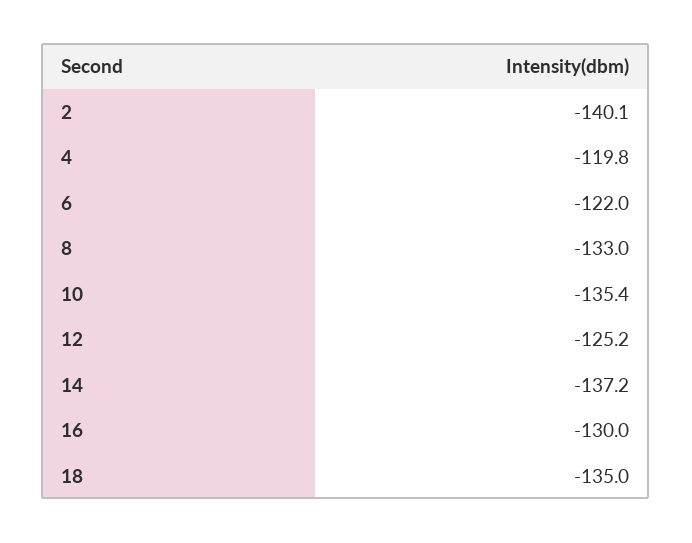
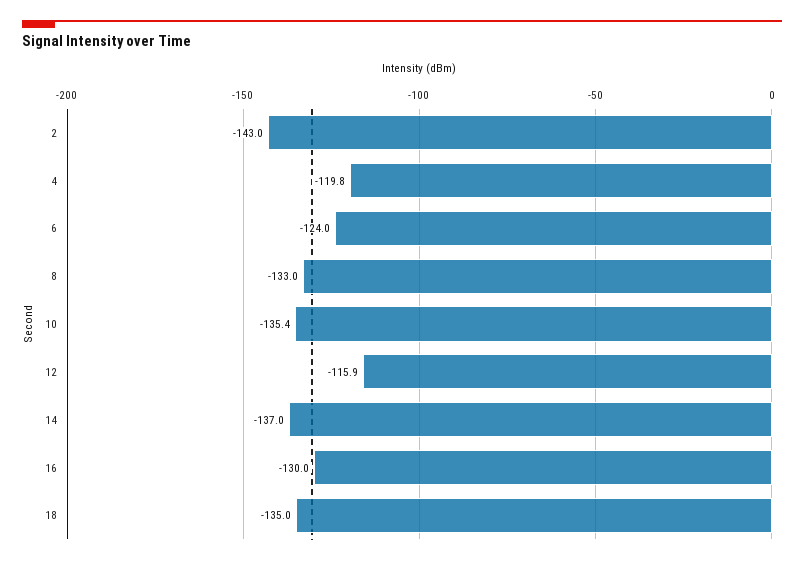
  {
-   "2": -140.1,
+   "2": -143,
    "4": -119.8,
-   "6": -122,
+   "6": -124,
    "8": -133,
    "10": -135.4,
-   "12": -125.2,
+   "12": -115.9,
-   "14": -137.2,
+   "14": -137,
    "16": -130,
    "18": -135
  }

